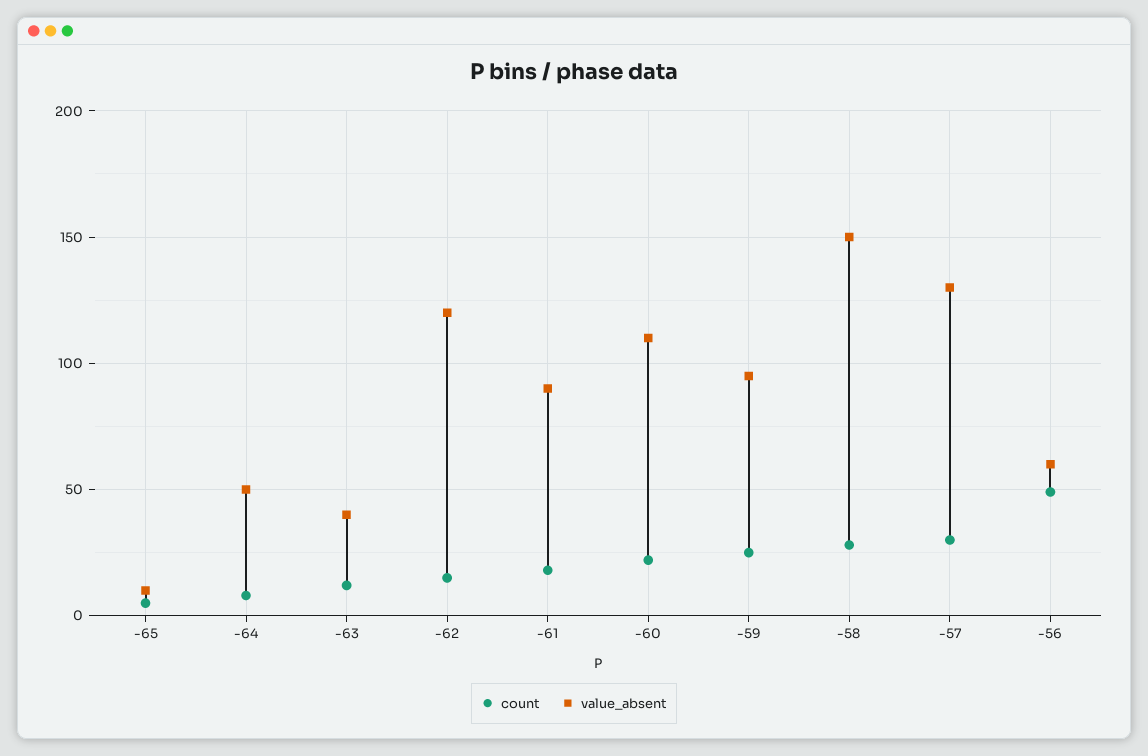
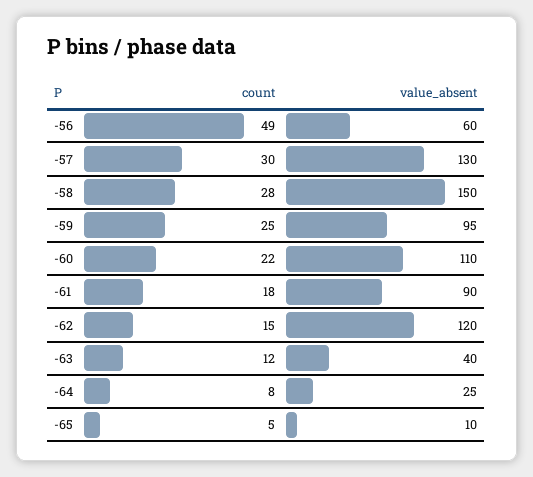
  {
    "count": {
      "-65": 5,
      "-64": 8,
      "-63": 12,
      "-62": 15,
      "-61": 18,
      "-60": 22,
      "-59": 25,
      "-58": 28,
      "-57": 30,
      "-56": 49
    },
    "value_absent": {
      "-65": 10,
-     "-64": 50,
+     "-64": 25,
      "-63": 40,
      "-62": 120,
      "-61": 90,
      "-60": 110,
      "-59": 95,
      "-58": 150,
      "-57": 130,
      "-56": 60
    }
  }

